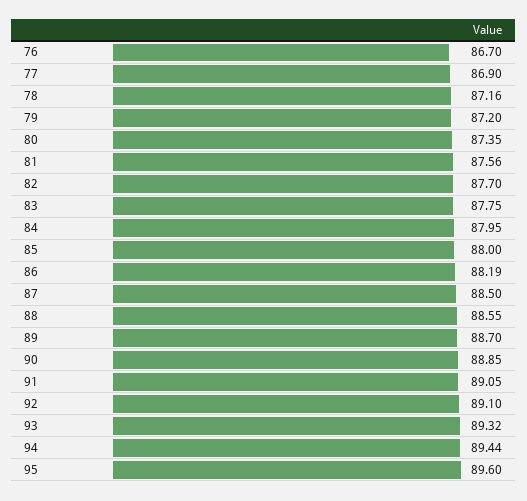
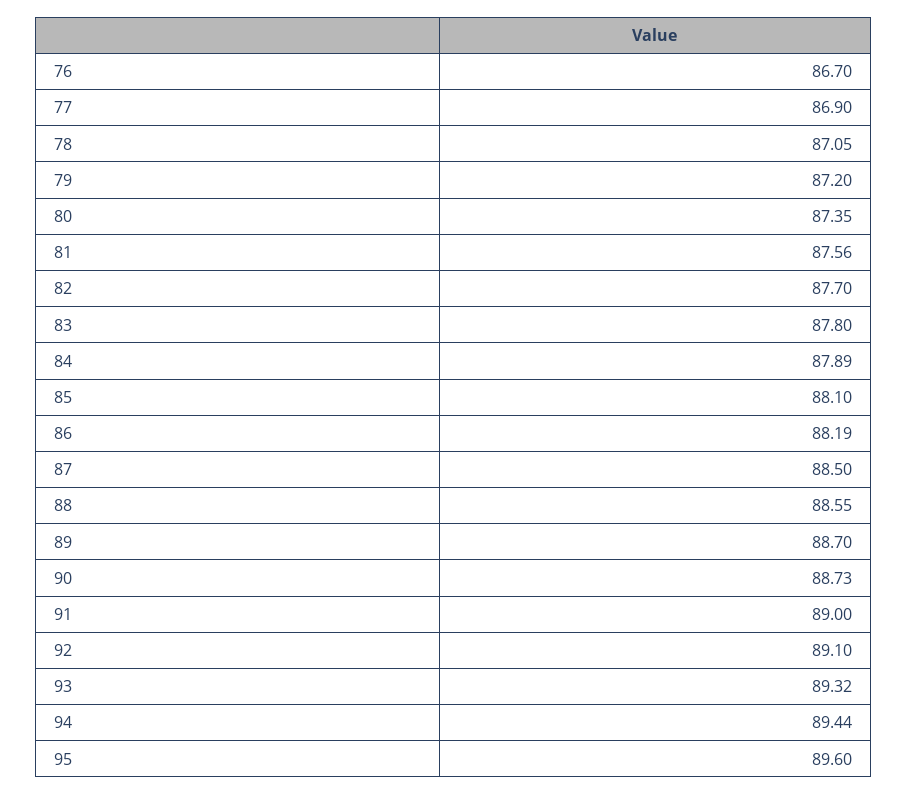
  {
    "76": 86.7,
    "77": 86.9,
-   "78": 87.16,
+   "78": 87.05,
    "79": 87.2,
    "80": 87.35,
    "81": 87.56,
    "82": 87.7,
-   "83": 87.75,
+   "83": 87.8,
-   "84": 87.95,
+   "84": 87.89,
-   "85": 88,
+   "85": 88.1,
    "86": 88.19,
    "87": 88.5,
    "88": 88.55,
    "89": 88.7,
-   "90": 88.85,
+   "90": 88.73,
-   "91": 89.05,
+   "91": 89,
    "92": 89.1,
    "93": 89.32,
    "94": 89.44,
    "95": 89.6
  }

